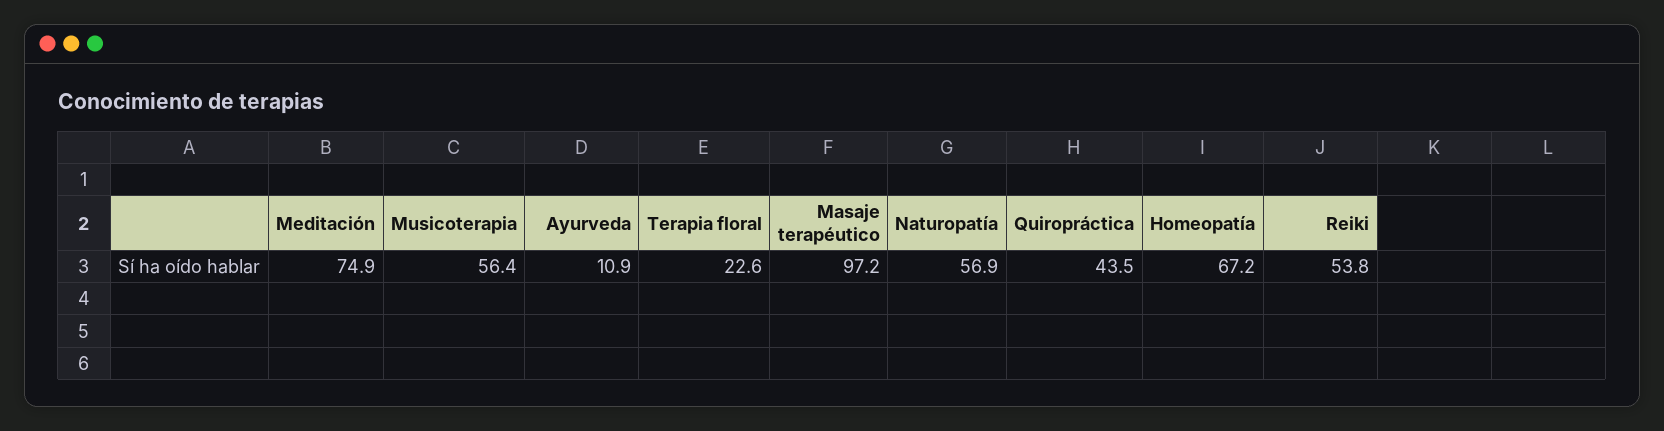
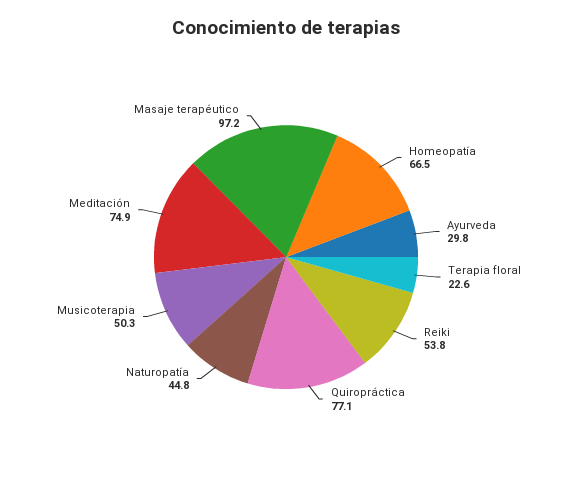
  {
    "Meditación": 74.9,
-   "Musicoterapia": 56.4,
+   "Musicoterapia": 50.3,
-   "Ayurveda": 10.9,
+   "Ayurveda": 29.8,
    "Terapia floral": 22.6,
    "Masaje terapéutico": 97.2,
-   "Naturopatía": 56.9,
+   "Naturopatía": 44.8,
-   "Quiropráctica": 43.5,
+   "Quiropráctica": 77.1,
-   "Homeopatía": 67.2,
+   "Homeopatía": 66.5,
    "Reiki": 53.8
  }

